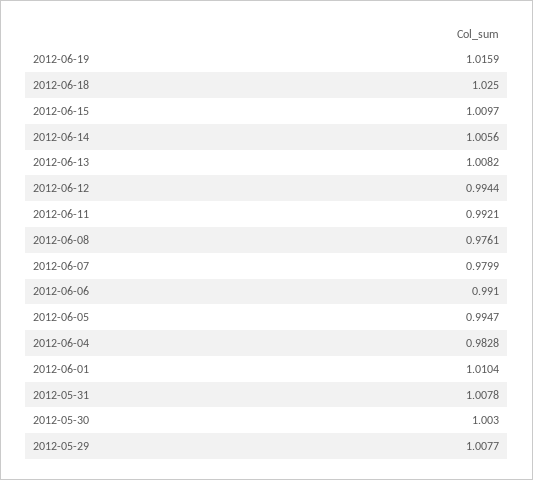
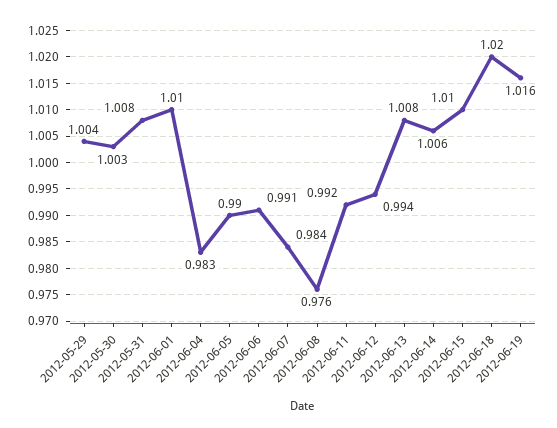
  {
    "2012-06-19": 1.0159,
-   "2012-06-18": 1.025,
+   "2012-06-18": 1.02,
    "2012-06-15": 1.0097,
    "2012-06-14": 1.0056,
    "2012-06-13": 1.0082,
    "2012-06-12": 0.9944,
    "2012-06-11": 0.9921,
    "2012-06-08": 0.9761,
-   "2012-06-07": 0.9799,
+   "2012-06-07": 0.984,
    "2012-06-06": 0.991,
-   "2012-06-05": 0.9947,
+   "2012-06-05": 0.99,
    "2012-06-04": 0.9828,
    "2012-06-01": 1.0104,
    "2012-05-31": 1.0078,
    "2012-05-30": 1.003,
-   "2012-05-29": 1.0077
+   "2012-05-29": 1.004
  }

